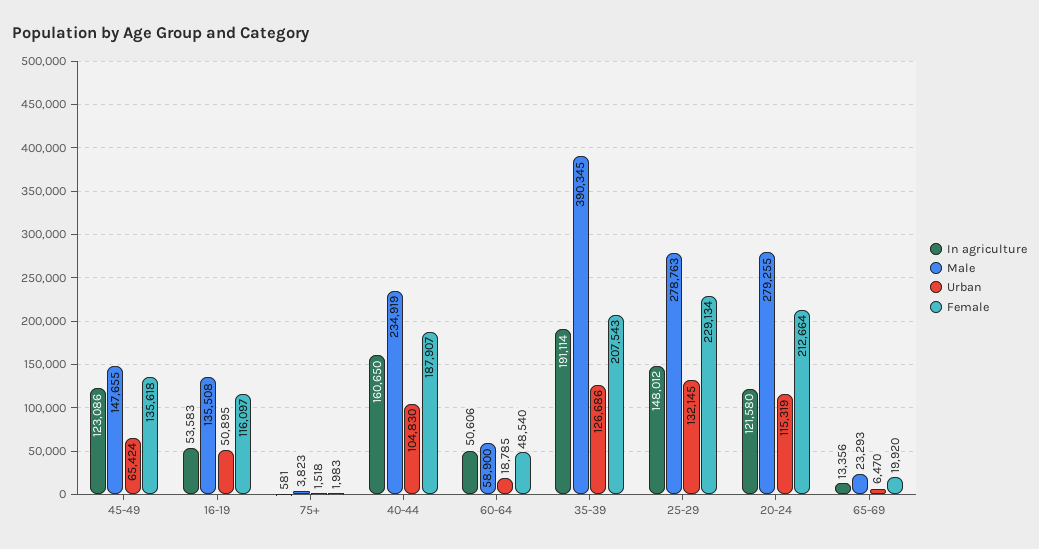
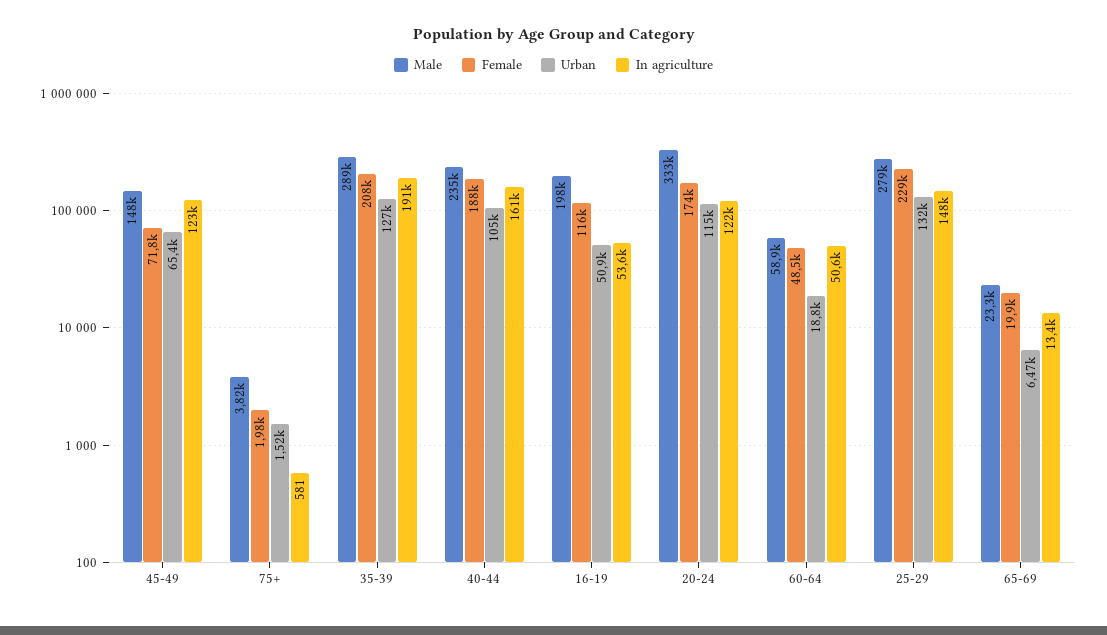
  {
    "In agriculture": {
      "45-49": 123086,
      "16-19": 53583,
      "75+": 581,
      "40-44": 160650,
      "60-64": 50606,
      "35-39": 191114,
      "25-29": 148012,
      "20-24": 121580,
      "65-69": 13356
    },
    "Male": {
      "45-49": 147655,
-     "16-19": 135508,
+     "16-19": 198000,
      "75+": 3823,
      "40-44": 234919,
      "60-64": 58900,
-     "35-39": 390345,
+     "35-39": 289000,
      "25-29": 278763,
-     "20-24": 279255,
+     "20-24": 333000,
      "65-69": 23293
    },
    "Urban": {
      "45-49": 65424,
      "16-19": 50895,
      "75+": 1518,
      "40-44": 104830,
      "60-64": 18785,
      "35-39": 126686,
      "25-29": 132145,
      "20-24": 115319,
      "65-69": 6470
    },
    "Female": {
-     "45-49": 135618,
+     "45-49": 71800,
      "16-19": 116097,
      "75+": 1983,
      "40-44": 187907,
      "60-64": 48540,
      "35-39": 207543,
      "25-29": 229134,
-     "20-24": 212664,
+     "20-24": 174000,
      "65-69": 19920
    }
  }

